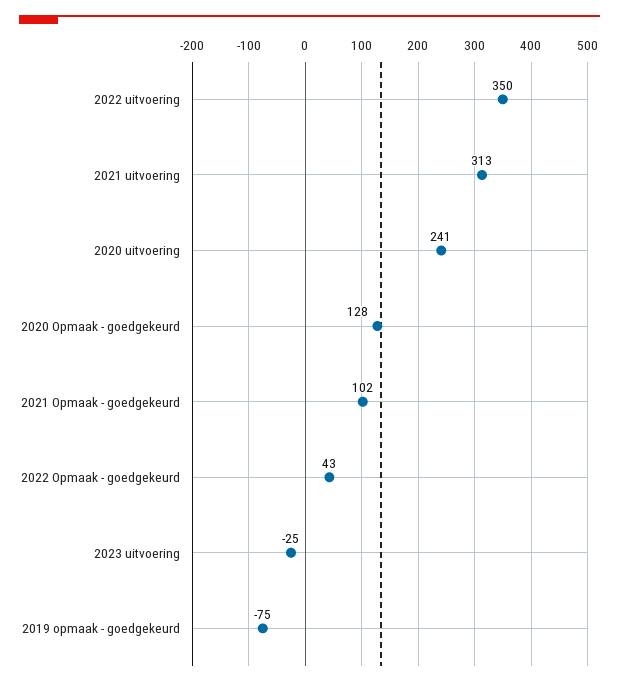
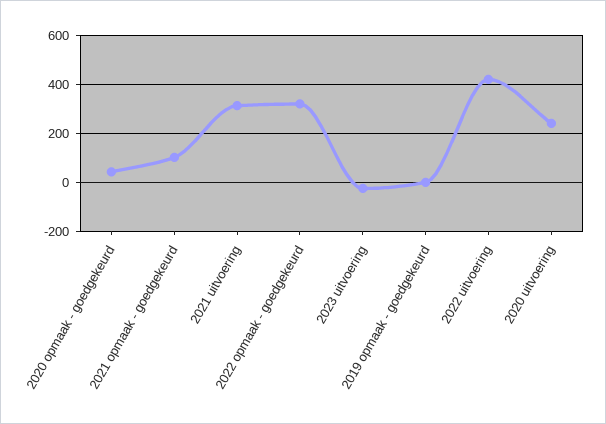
  {
-   "2022 uitvoering": 350,
+   "2022 uitvoering": 425,
    "2021 uitvoering": 313,
    "2020 uitvoering": 241,
-   "2020 Opmaak - goedgekeurd": 128,
+   "2020 Opmaak - goedgekeurd": 50,
    "2021 Opmaak - goedgekeurd": 102,
-   "2022 Opmaak - goedgekeurd": 43,
+   "2022 Opmaak - goedgekeurd": 325,
    "2023 uitvoering": -25,
-   "2019 opmaak - goedgekeurd": -75
+   "2019 opmaak - goedgekeurd": 0
  }

